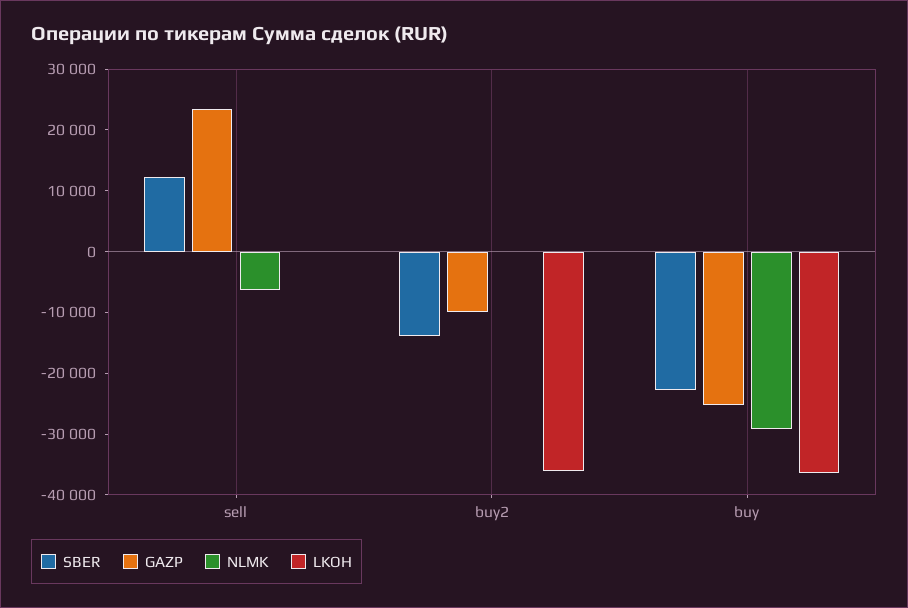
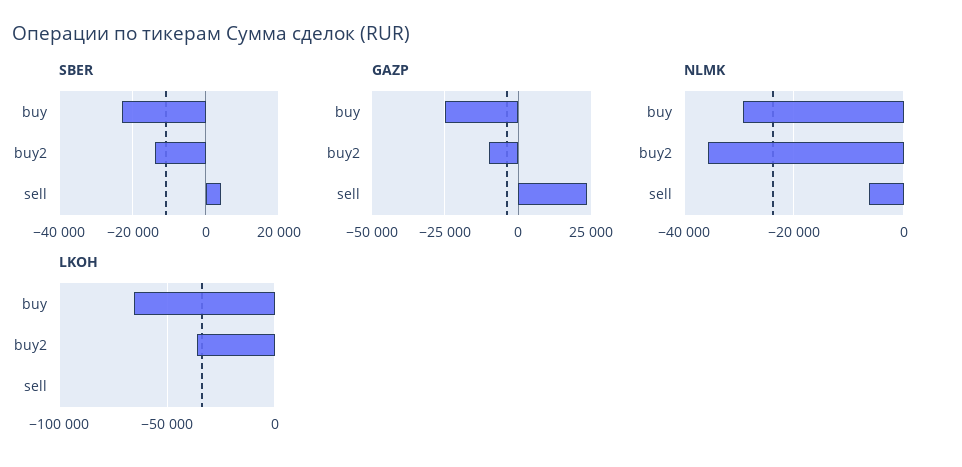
  {
    "SBER": {
-     "sell": 12000,
+     "sell": 4000,
      "buy2": -14000,
      "buy": -22000
    },
    "GAZP": {
      "sell": 24000,
      "buy2": -10000,
      "buy": -26000
    },
    "NLMK": {
      "sell": -6000,
-     "buy2": 0,
+     "buy2": -36000,
      "buy": -30000
    },
    "LKOH": {
      "sell": 0,
      "buy2": -36000,
-     "buy": -36000
+     "buy": -65000
    }
  }

